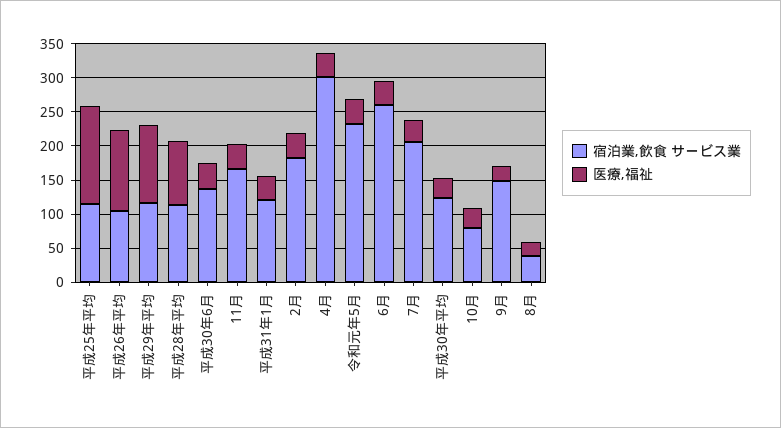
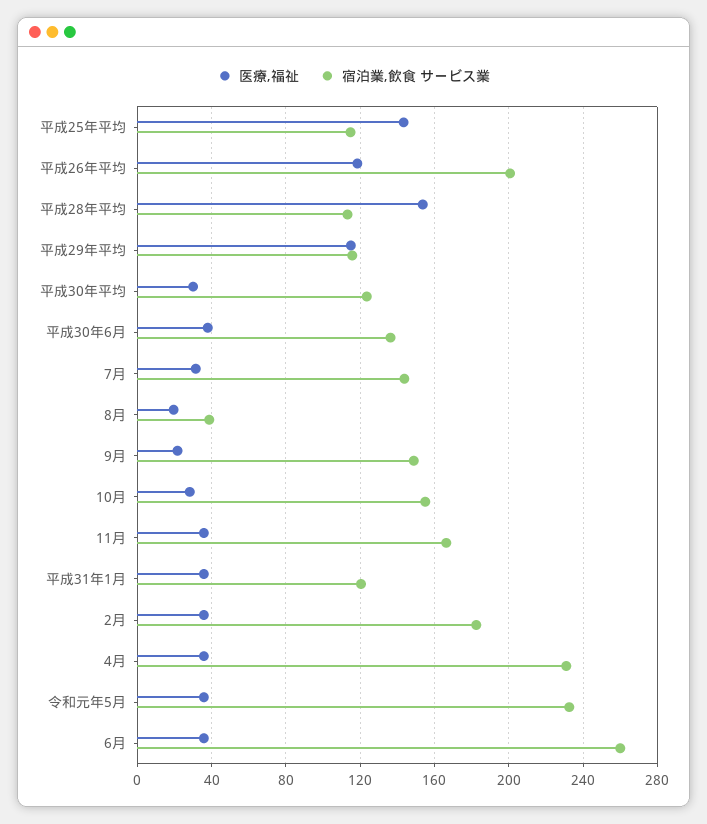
  {
    "宿泊業,飲食 サービス業": {
      "平成25年平均": 115,
-     "平成26年平均": 100,
+     "平成26年平均": 200,
      "平成29年平均": 115,
      "平成28年平均": 115,
      "平成30年6月": 135,
      "11月": 165,
      "平成31年1月": 120,
      "2月": 185,
-     "4月": 300,
+     "4月": 230,
      "令和元年5月": 235,
      "6月": 260,
-     "7月": 200,
+     "7月": 145,
      "平成30年平均": 125,
-     "10月": 75,
+     "10月": 155,
      "9月": 150,
      "8月": 40
    },
    "医療,福祉": {
      "平成25年平均": 145,
      "平成26年平均": 120,
      "平成29年平均": 115,
-     "平成28年平均": 100,
+     "平成28年平均": 155,
      "平成30年6月": 40,
      "11月": 35,
      "平成31年1月": 35,
      "2月": 35,
      "4月": 35,
      "令和元年5月": 35,
      "6月": 35,
      "7月": 30,
      "平成30年平均": 30,
      "10月": 30,
      "9月": 20,
      "8月": 20
    }
  }

